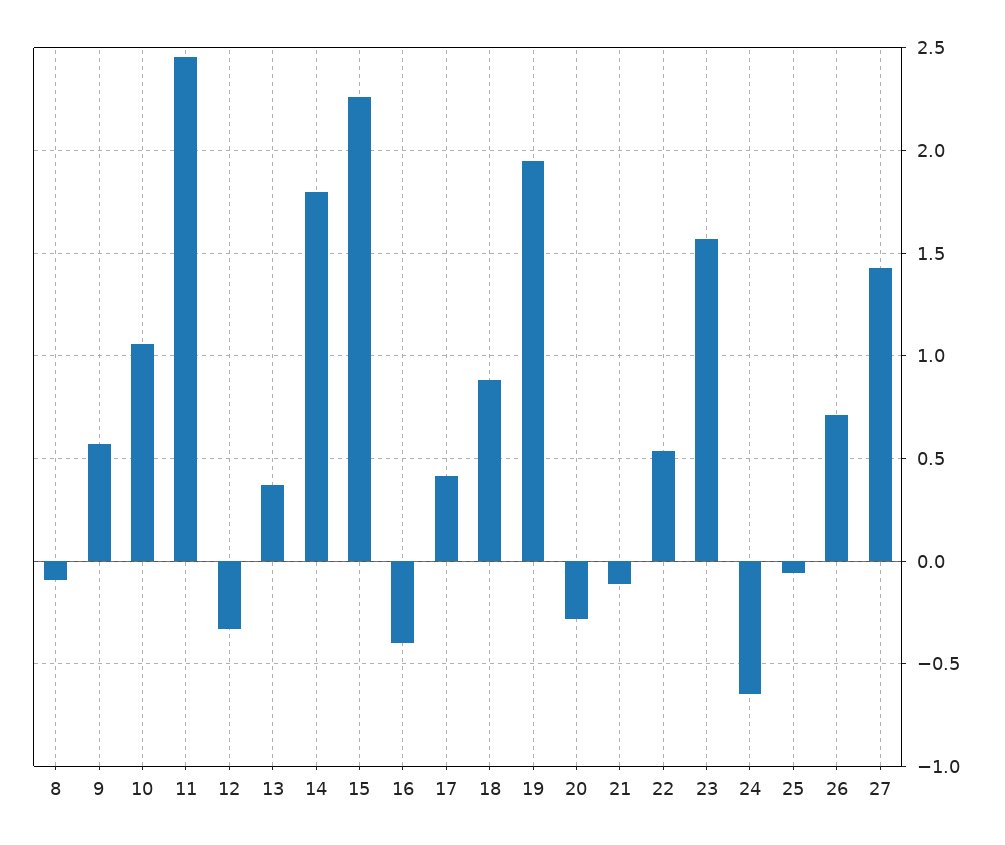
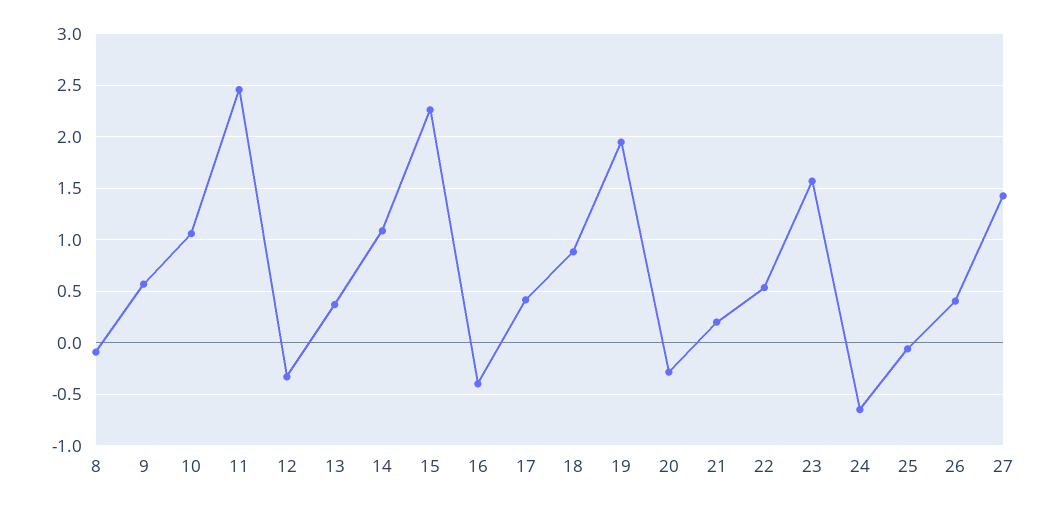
  {
    "8": -0.1,
    "9": 0.55,
    "10": 1.05,
    "11": 2.45,
    "12": -0.35,
    "13": 0.35,
-   "14": 1.8,
+   "14": 1.1,
    "15": 2.25,
    "16": -0.4,
    "17": 0.4,
    "18": 0.9,
    "19": 1.95,
    "20": -0.3,
-   "21": -0.1,
+   "21": 0.2,
    "22": 0.55,
    "23": 1.55,
    "24": -0.65,
    "25": -0.05,
-   "26": 0.7,
+   "26": 0.4,
    "27": 1.45
  }

